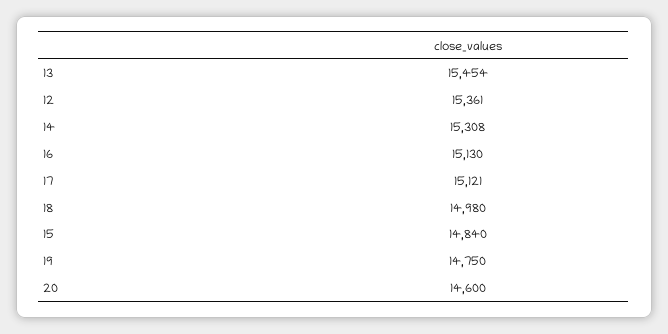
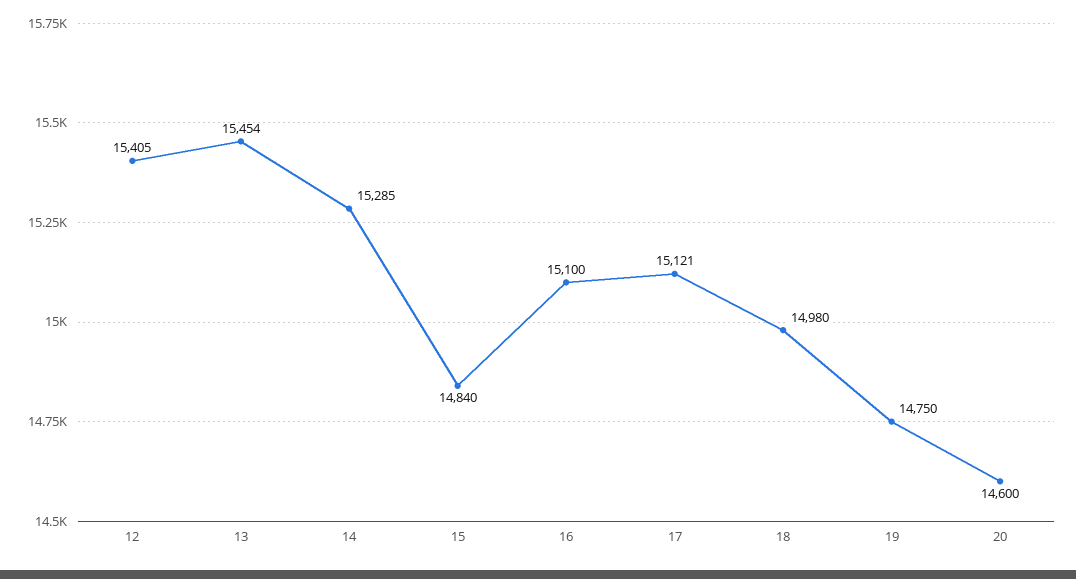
  {
    "13": 15454,
-   "12": 15361,
+   "12": 15405,
-   "14": 15308,
+   "14": 15285,
-   "16": 15130,
+   "16": 15100,
    "17": 15121,
    "18": 14980,
    "15": 14840,
    "19": 14750,
    "20": 14600
  }

